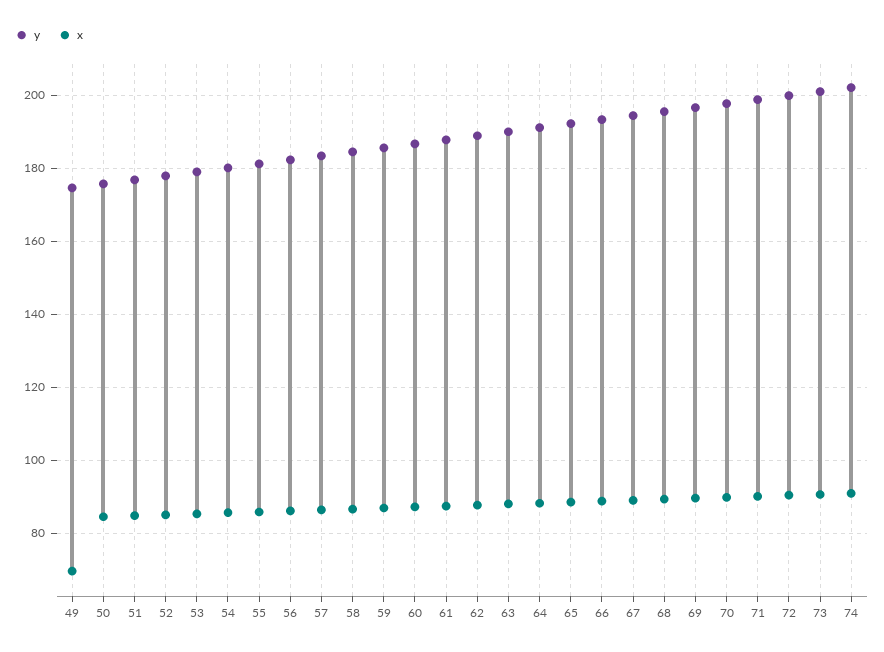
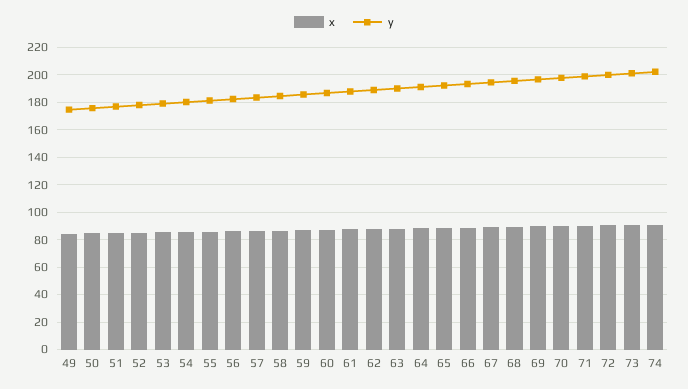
  {
    "y": {
      "49": 174,
      "50": 176,
      "51": 176,
      "52": 178,
      "53": 180,
      "54": 180,
      "55": 182,
      "56": 182,
      "57": 184,
      "58": 184,
      "59": 186,
      "60": 186,
      "61": 188,
      "62": 188,
      "63": 190,
      "64": 192,
      "65": 192,
      "66": 194,
      "67": 194,
      "68": 196,
      "69": 196,
      "70": 198,
      "71": 198,
      "72": 200,
      "73": 202,
      "74": 202
    },
    "x": {
-     "49": 70,
+     "49": 85,
      "50": 84,
      "51": 84,
      "52": 86,
      "53": 86,
      "54": 86,
      "55": 86,
      "56": 86,
      "57": 86,
      "58": 86,
      "59": 86,
      "60": 88,
      "61": 88,
      "62": 88,
      "63": 88,
      "64": 88,
      "65": 88,
      "66": 88,
      "67": 90,
      "68": 90,
      "69": 90,
      "70": 90,
      "71": 90,
      "72": 90,
      "73": 90,
      "74": 90
    }
  }

